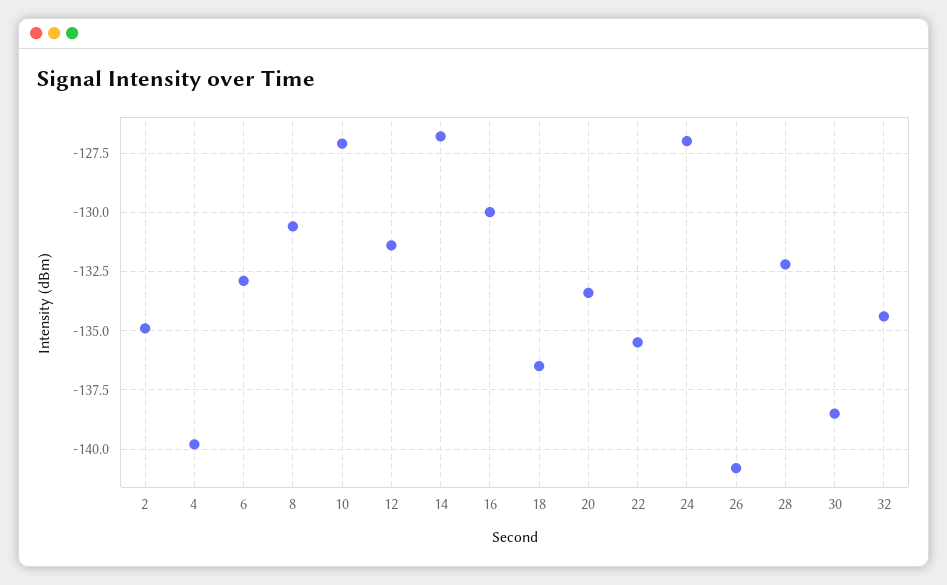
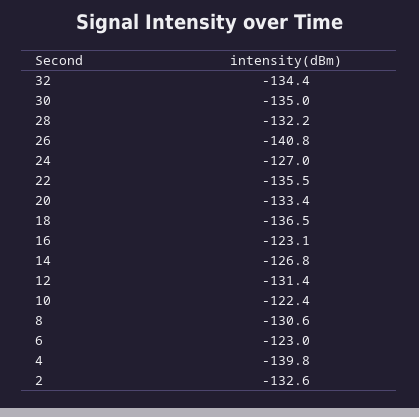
  {
-   "2": -135,
+   "2": -132.6,
    "4": -139.8,
-   "6": -133,
+   "6": -123,
    "8": -130.6,
-   "10": -127,
+   "10": -122.4,
    "12": -131.4,
    "14": -126.8,
-   "16": -130,
+   "16": -123.1,
    "18": -136.5,
    "20": -133.4,
    "22": -135.5,
    "24": -127,
    "26": -140.8,
    "28": -132.2,
-   "30": -138.5,
+   "30": -135,
    "32": -134.4
  }

